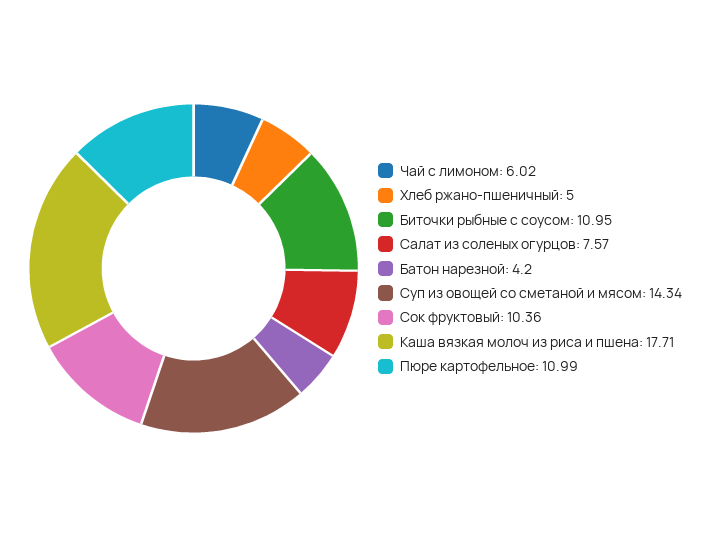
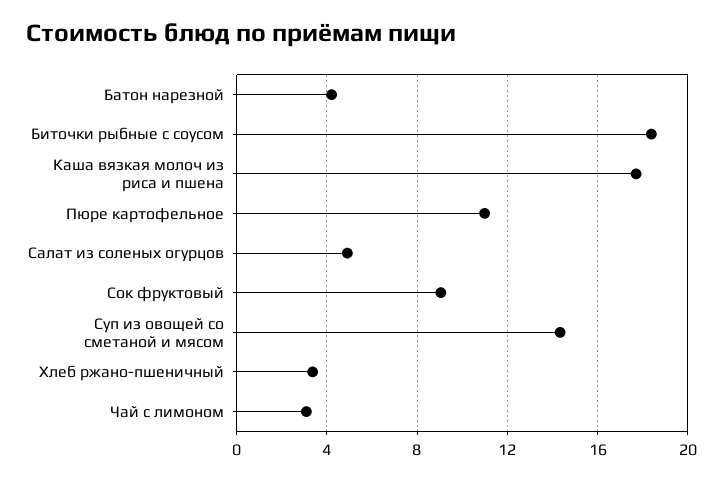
  {
-   "Чай с лимоном": 6.02,
+   "Чай с лимоном": 3,
-   "Хлеб ржано-пшеничный": 5,
+   "Хлеб ржано-пшеничный": 3.5,
-   "Биточки рыбные с соусом": 10.95,
+   "Биточки рыбные с соусом": 18.5,
-   "Салат из соленых огурцов": 7.57,
+   "Салат из соленых огурцов": 5,
    "Батон нарезной": 4.2,
    "Суп из овощей со сметаной и мясом": 14.34,
-   "Сок фруктовый": 10.36,
+   "Сок фруктовый": 9,
    "Каша вязкая молоч из риса и пшена": 17.71,
    "Пюре картофельное": 10.99
  }

